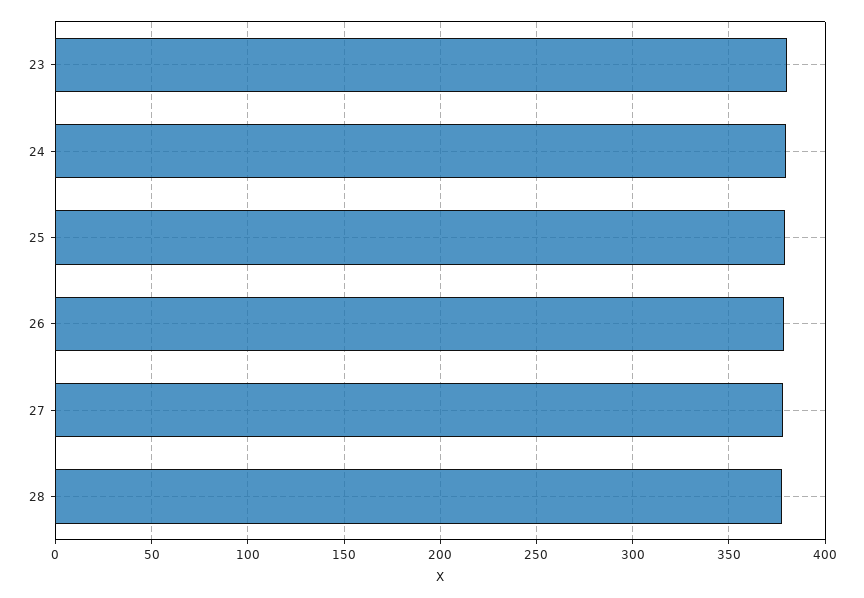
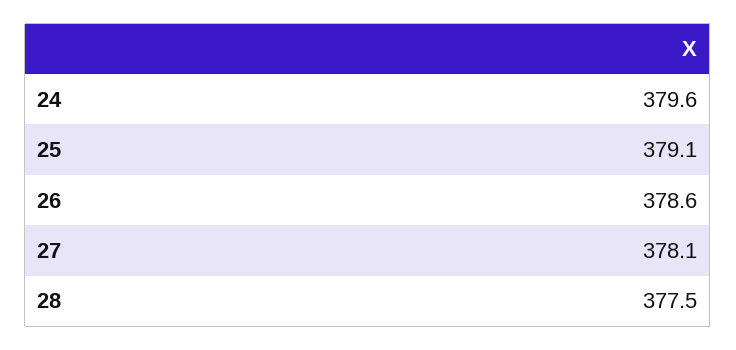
  {
-   "23": 380,
    "24": 379.6,
    "25": 379.1,
    "26": 378.6,
    "27": 378.1,
    "28": 377.5
  }

